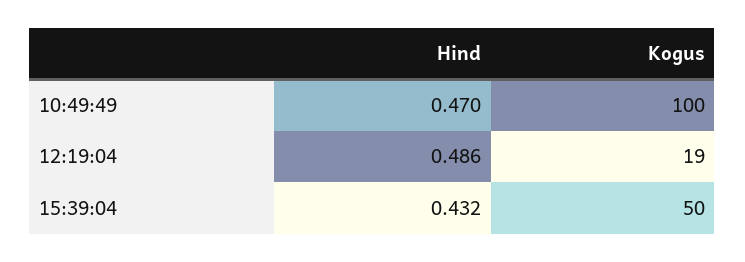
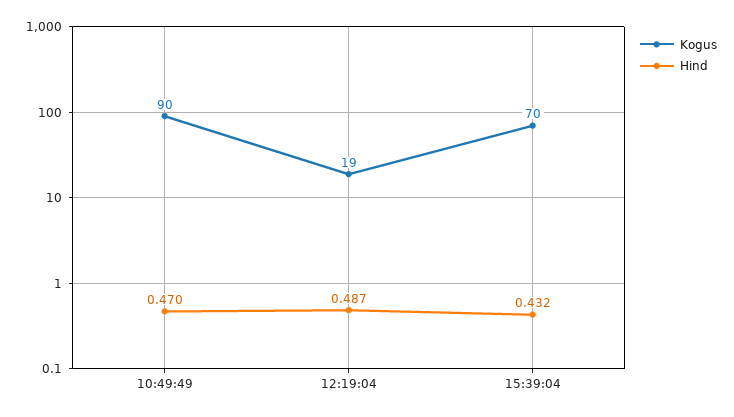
  {
    "Hind": {
      "10:49:49": 0.47,
-     "12:19:04": 0.486,
+     "12:19:04": 0.487,
      "15:39:04": 0.432
    },
    "Kogus": {
-     "10:49:49": 100,
+     "10:49:49": 90,
      "12:19:04": 19,
-     "15:39:04": 50
+     "15:39:04": 70
    }
  }

